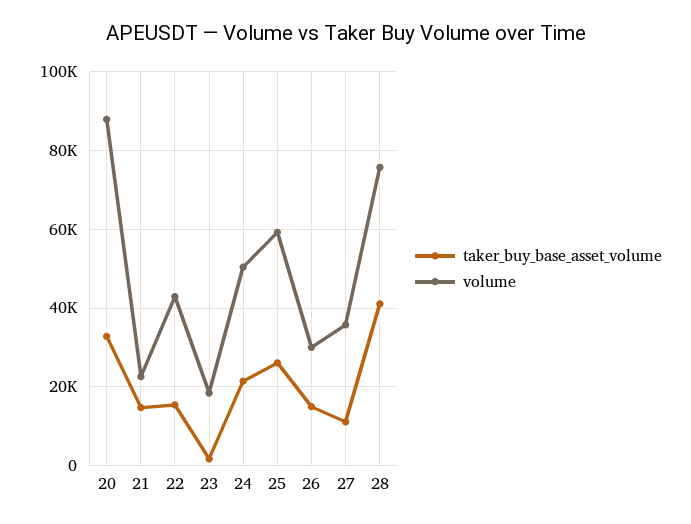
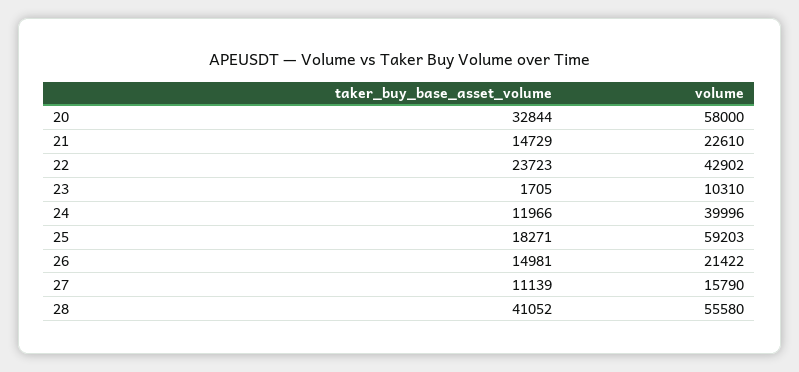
  {
    "taker_buy_base_asset_volume": {
      "20": 32844,
      "21": 14729,
-     "22": 16000,
+     "22": 23723,
      "23": 1705,
-     "24": 22000,
+     "24": 11966,
-     "25": 26000,
+     "25": 18271,
      "26": 14981,
      "27": 11139,
      "28": 41052
    },
    "volume": {
-     "20": 88000,
+     "20": 58000,
      "21": 22610,
      "22": 42902,
-     "23": 18000,
+     "23": 10310,
-     "24": 50000,
+     "24": 39996,
      "25": 59203,
-     "26": 30000,
+     "26": 21422,
-     "27": 36000,
+     "27": 15790,
-     "28": 76000
+     "28": 55580
    }
  }

